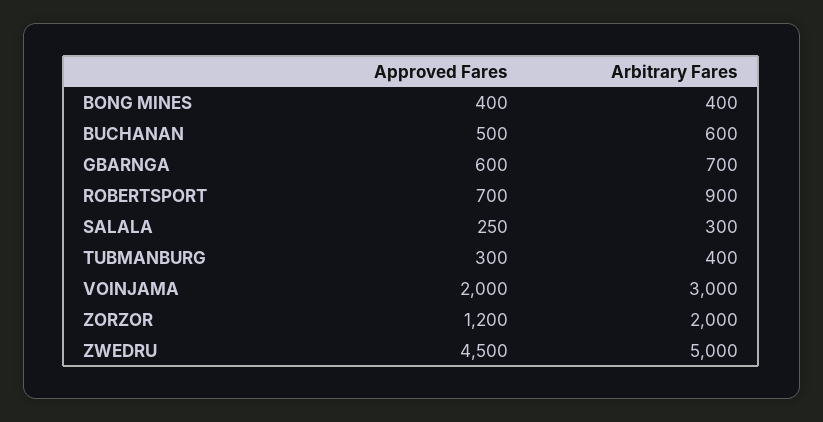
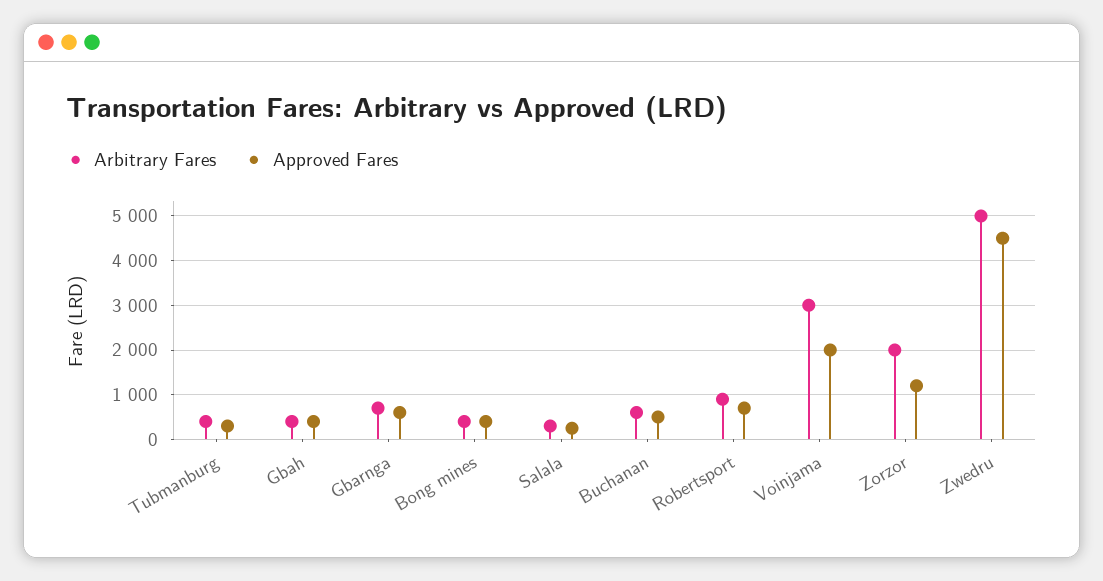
  {
    "Approved Fares": {
      "BONG MINES": 400,
      "BUCHANAN": 500,
      "GBARNGA": 600,
      "ROBERTSPORT": 700,
      "SALALA": 250,
      "TUBMANBURG": 300,
      "VOINJAMA": 2000,
      "ZORZOR": 1200,
-     "ZWEDRU": 4500
+     "ZWEDRU": 4500,
+     "Gbah": 400
    },
    "Arbitrary Fares": {
      "BONG MINES": 400,
      "BUCHANAN": 600,
      "GBARNGA": 700,
      "ROBERTSPORT": 900,
      "SALALA": 300,
      "TUBMANBURG": 400,
      "VOINJAMA": 3000,
      "ZORZOR": 2000,
-     "ZWEDRU": 5000
+     "ZWEDRU": 5000,
+     "Gbah": 400
    }
  }

